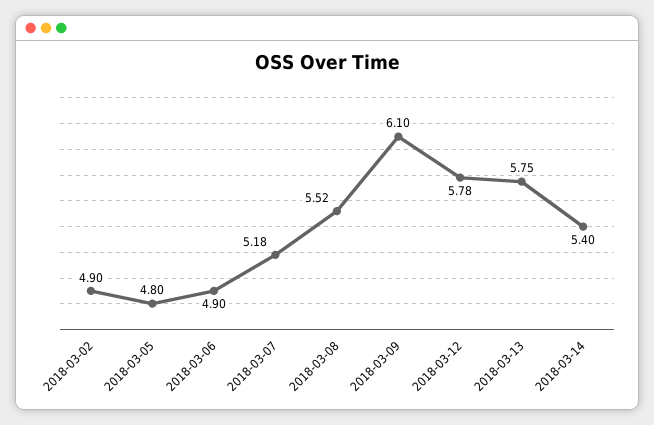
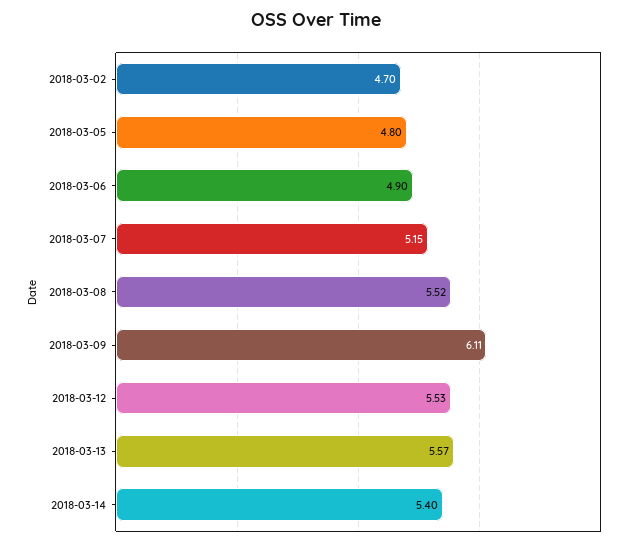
  {
-   "2018-03-02": 4.9,
+   "2018-03-02": 4.7,
    "2018-03-05": 4.8,
    "2018-03-06": 4.9,
-   "2018-03-07": 5.18,
+   "2018-03-07": 5.15,
    "2018-03-08": 5.52,
-   "2018-03-09": 6.1,
+   "2018-03-09": 6.11,
-   "2018-03-12": 5.78,
+   "2018-03-12": 5.53,
-   "2018-03-13": 5.75,
+   "2018-03-13": 5.57,
    "2018-03-14": 5.4
  }

